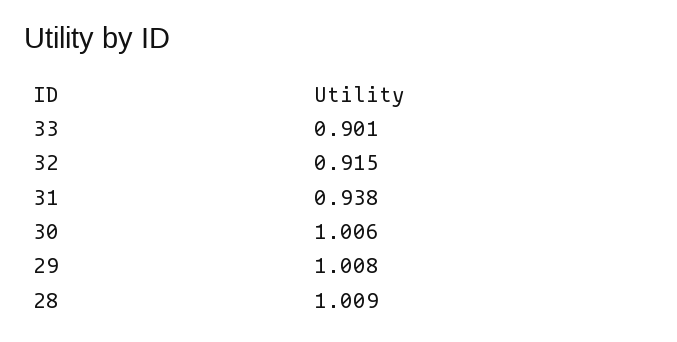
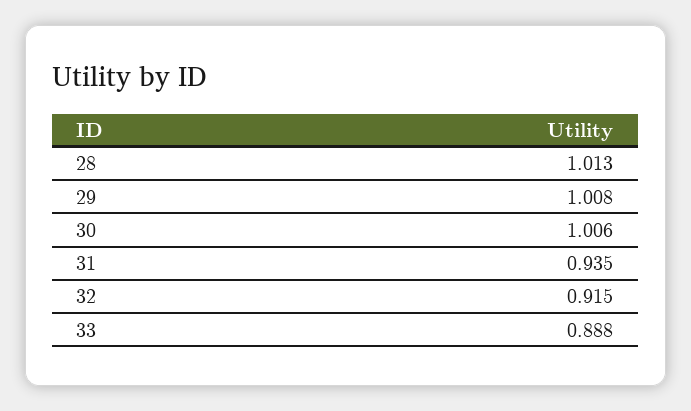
  {
-   "33": 0.901,
+   "33": 0.888,
    "32": 0.915,
-   "31": 0.938,
+   "31": 0.935,
    "30": 1.006,
    "29": 1.008,
-   "28": 1.009
+   "28": 1.013
  }

